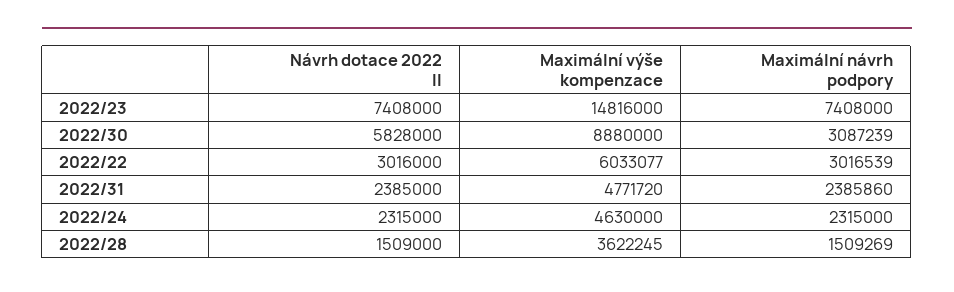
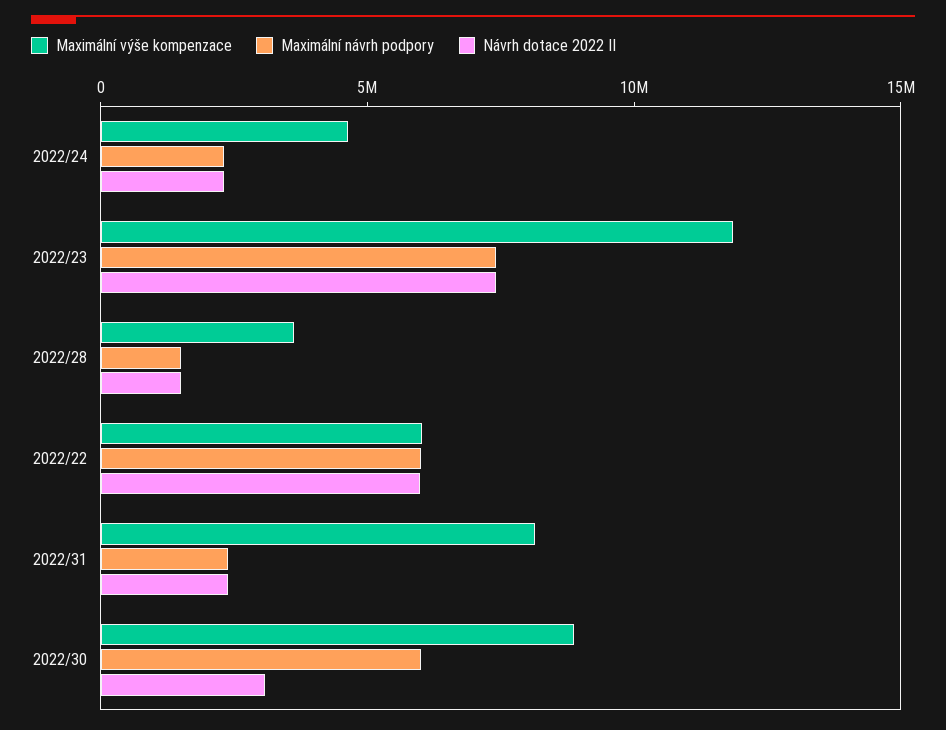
  {
    "Návrh dotace 2022 II": {
      "2022/23": 7408000,
-     "2022/30": 5828000,
+     "2022/30": 3000000,
-     "2022/22": 3016000,
+     "2022/22": 6000000,
      "2022/31": 2385000,
      "2022/24": 2315000,
      "2022/28": 1509000
    },
    "Maximální výše kompenzace": {
-     "2022/23": 14816000,
+     "2022/23": 12000000,
      "2022/30": 8880000,
      "2022/22": 6033077,
-     "2022/31": 4771720,
+     "2022/31": 8000000,
      "2022/24": 4630000,
      "2022/28": 3622245
    },
    "Maximální návrh podpory": {
      "2022/23": 7408000,
-     "2022/30": 3087239,
+     "2022/30": 6000000,
-     "2022/22": 3016539,
+     "2022/22": 6000000,
      "2022/31": 2385860,
      "2022/24": 2315000,
      "2022/28": 1509269
    }
  }

